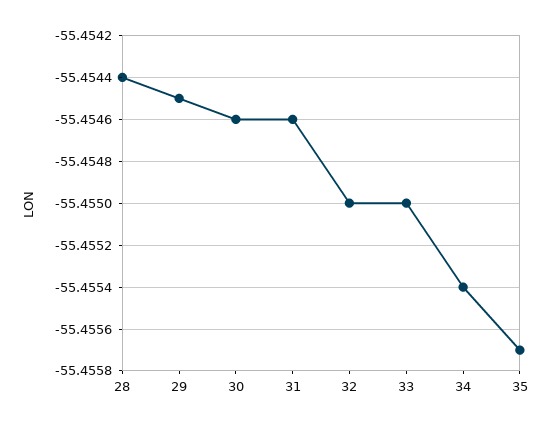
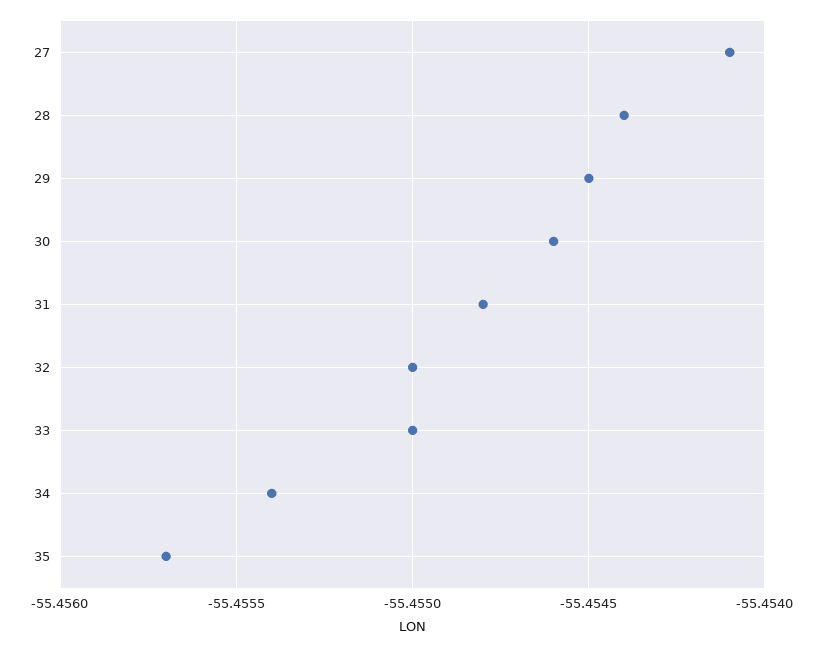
  {
    "28": -55.4544,
    "29": -55.4545,
    "30": -55.4546,
-   "31": -55.4546,
+   "31": -55.4548,
    "32": -55.455,
    "33": -55.455,
    "34": -55.4554,
-   "35": -55.4557
+   "35": -55.4557,
+   "27": -55.4541
  }

